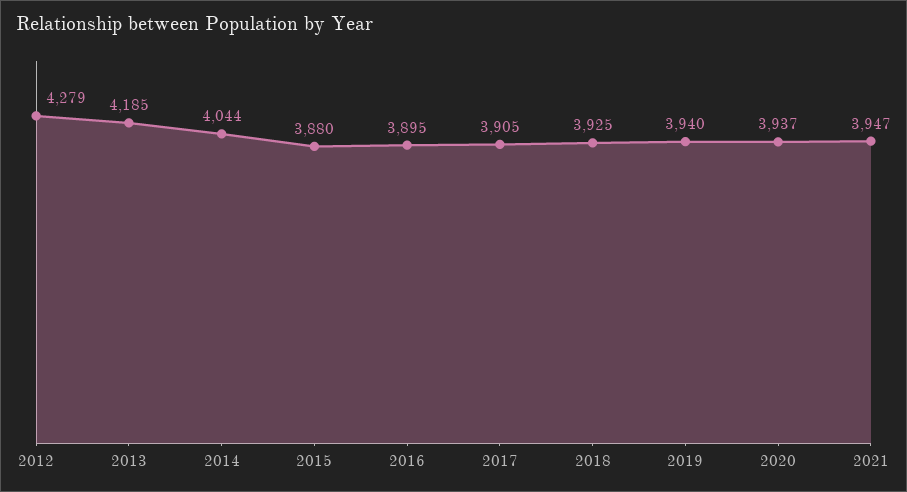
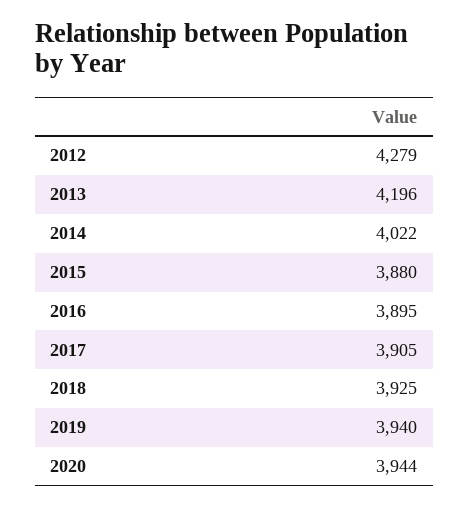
  {
    "2012": 4279,
-   "2013": 4185,
+   "2013": 4196,
-   "2014": 4044,
+   "2014": 4022,
    "2015": 3880,
    "2016": 3895,
    "2017": 3905,
    "2018": 3925,
    "2019": 3940,
-   "2020": 3937,
+   "2020": 3944
-   "2021": 3947
  }

